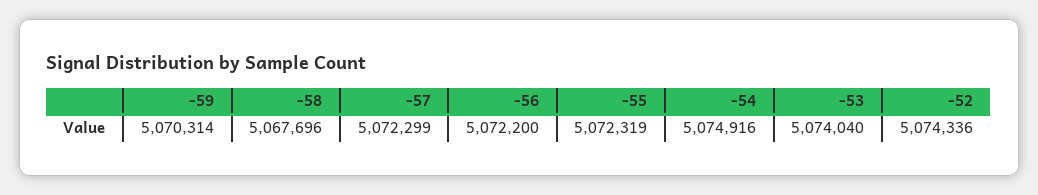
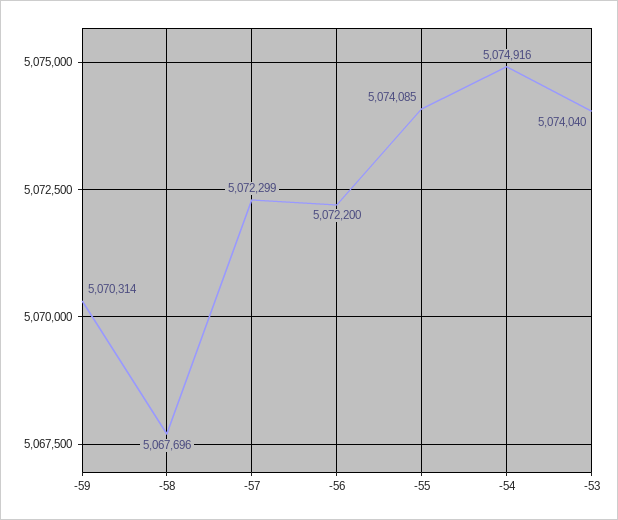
  {
    "-59": 5070314,
    "-58": 5067696,
    "-57": 5072299,
    "-56": 5072200,
-   "-55": 5072319,
+   "-55": 5074085,
    "-54": 5074916,
-   "-53": 5074040,
+   "-53": 5074040
-   "-52": 5074336
  }

